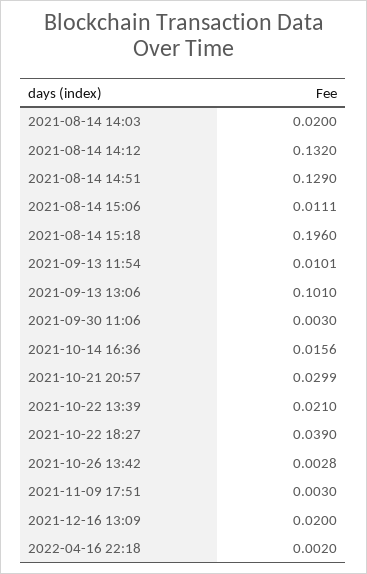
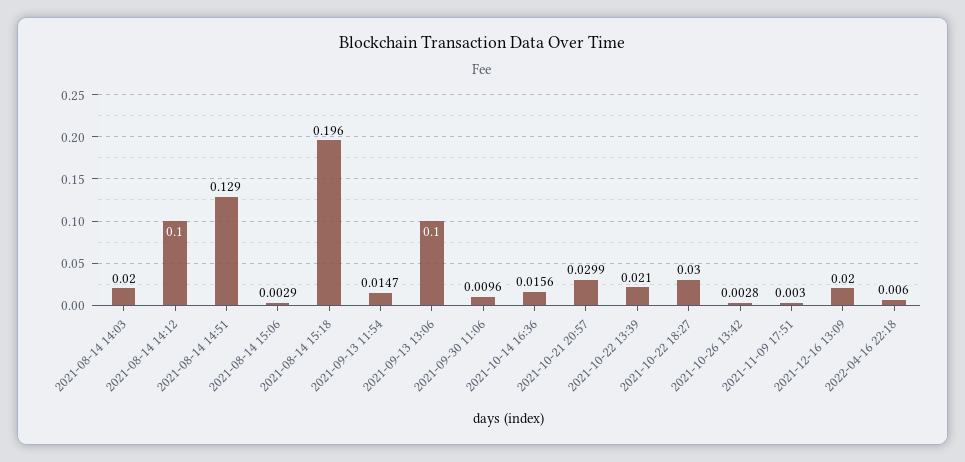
  {
    "2021-08-14 14:03": 0.02,
-   "2021-08-14 14:12": 0.132,
+   "2021-08-14 14:12": 0.1,
    "2021-08-14 14:51": 0.129,
-   "2021-08-14 15:06": 0.0111,
+   "2021-08-14 15:06": 0.0029,
    "2021-08-14 15:18": 0.196,
-   "2021-09-13 11:54": 0.0101,
+   "2021-09-13 11:54": 0.0147,
-   "2021-09-13 13:06": 0.101,
+   "2021-09-13 13:06": 0.1,
-   "2021-09-30 11:06": 0.003,
+   "2021-09-30 11:06": 0.0096,
    "2021-10-14 16:36": 0.0156,
    "2021-10-21 20:57": 0.0299,
    "2021-10-22 13:39": 0.021,
-   "2021-10-22 18:27": 0.039,
+   "2021-10-22 18:27": 0.03,
    "2021-10-26 13:42": 0.0028,
    "2021-11-09 17:51": 0.003,
    "2021-12-16 13:09": 0.02,
-   "2022-04-16 22:18": 0.002
+   "2022-04-16 22:18": 0.006
  }

